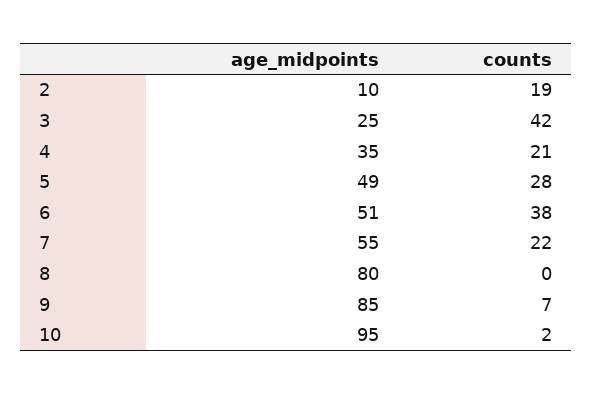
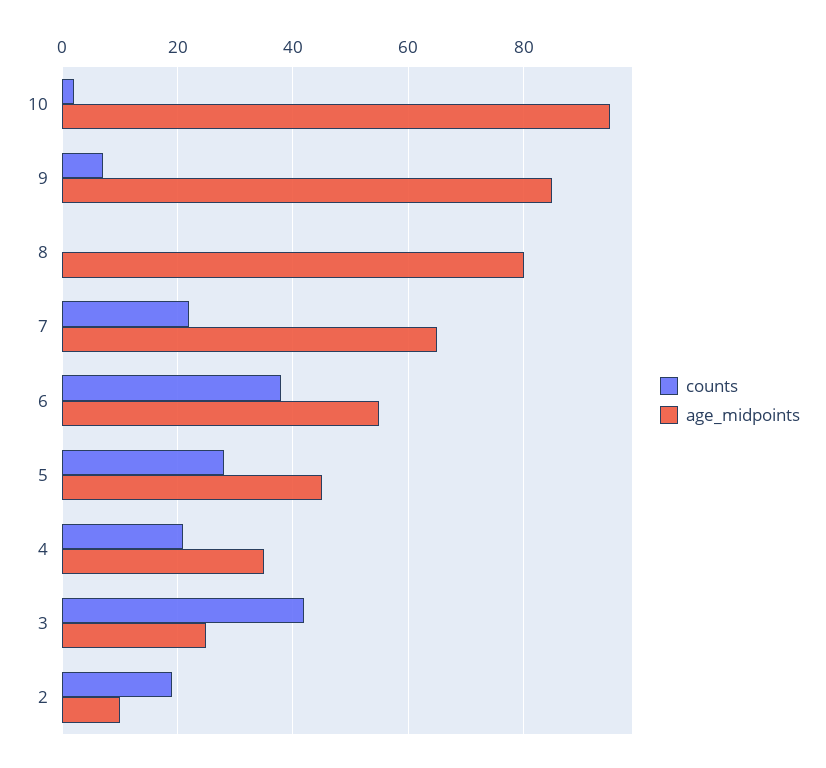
  {
    "age_midpoints": {
      "2": 10,
      "3": 25,
      "4": 35,
-     "5": 49,
+     "5": 45,
-     "6": 51,
+     "6": 55,
-     "7": 55,
+     "7": 65,
      "8": 80,
      "9": 85,
      "10": 95
    },
    "counts": {
      "2": 19,
      "3": 42,
      "4": 21,
      "5": 28,
      "6": 38,
      "7": 22,
      "8": 0,
      "9": 7,
      "10": 2
    }
  }

